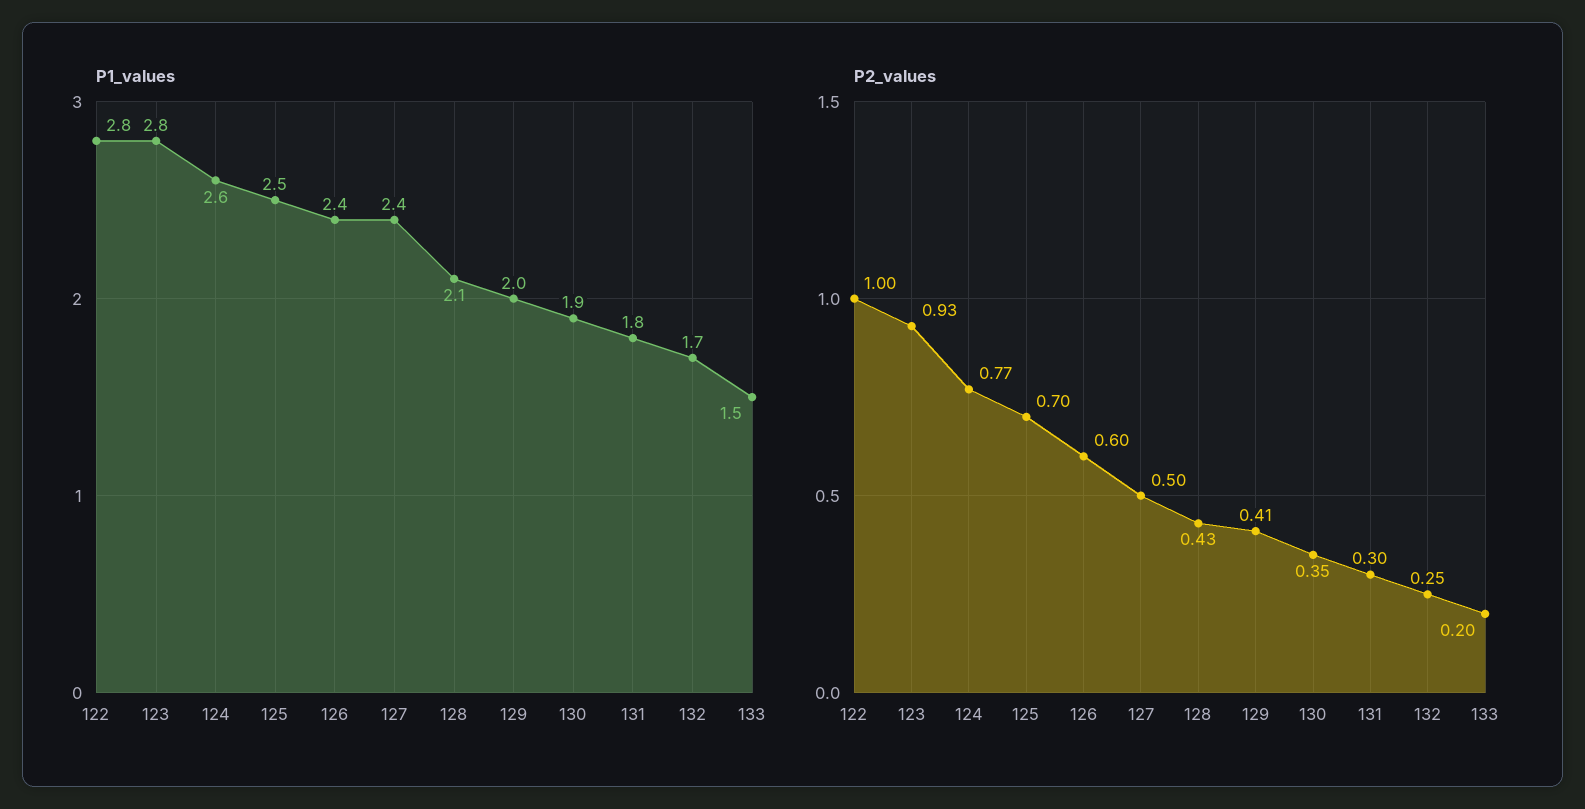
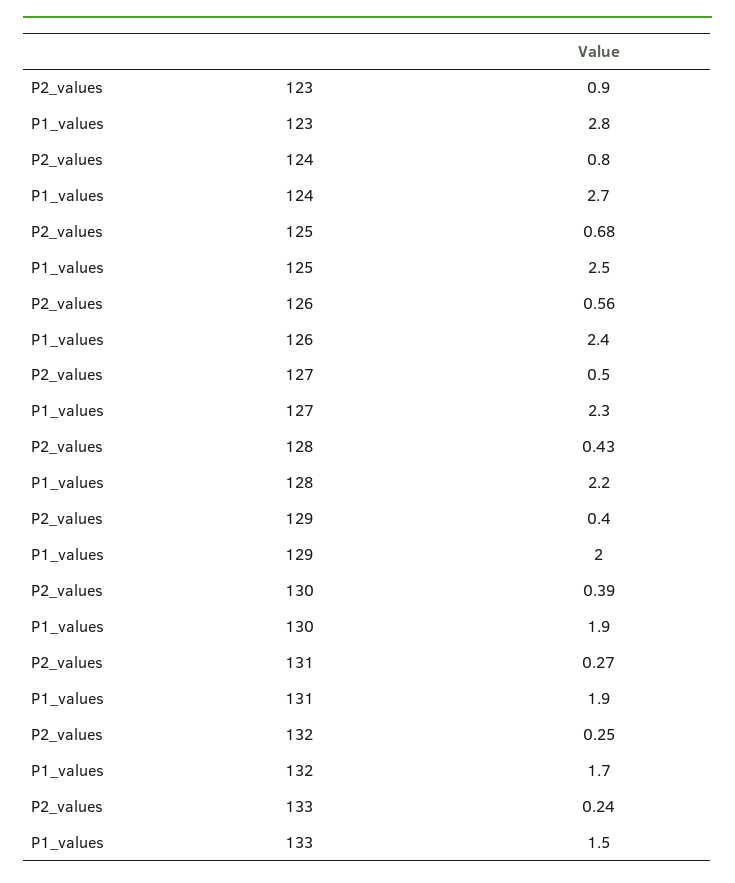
  {
    "P1_values": {
-     "122": 2.8,
      "123": 2.8,
-     "124": 2.6,
+     "124": 2.7,
      "125": 2.5,
      "126": 2.4,
-     "127": 2.4,
+     "127": 2.3,
-     "128": 2.1,
+     "128": 2.2,
      "129": 2,
      "130": 1.9,
-     "131": 1.8,
+     "131": 1.9,
      "132": 1.7,
      "133": 1.5
    },
    "P2_values": {
-     "122": 1,
-     "123": 0.93,
+     "123": 0.9,
-     "124": 0.77,
+     "124": 0.8,
-     "125": 0.7,
+     "125": 0.68,
-     "126": 0.6,
+     "126": 0.56,
      "127": 0.5,
      "128": 0.43,
-     "129": 0.41,
+     "129": 0.4,
-     "130": 0.35,
+     "130": 0.39,
-     "131": 0.3,
+     "131": 0.27,
      "132": 0.25,
-     "133": 0.2
+     "133": 0.24
    }
  }

